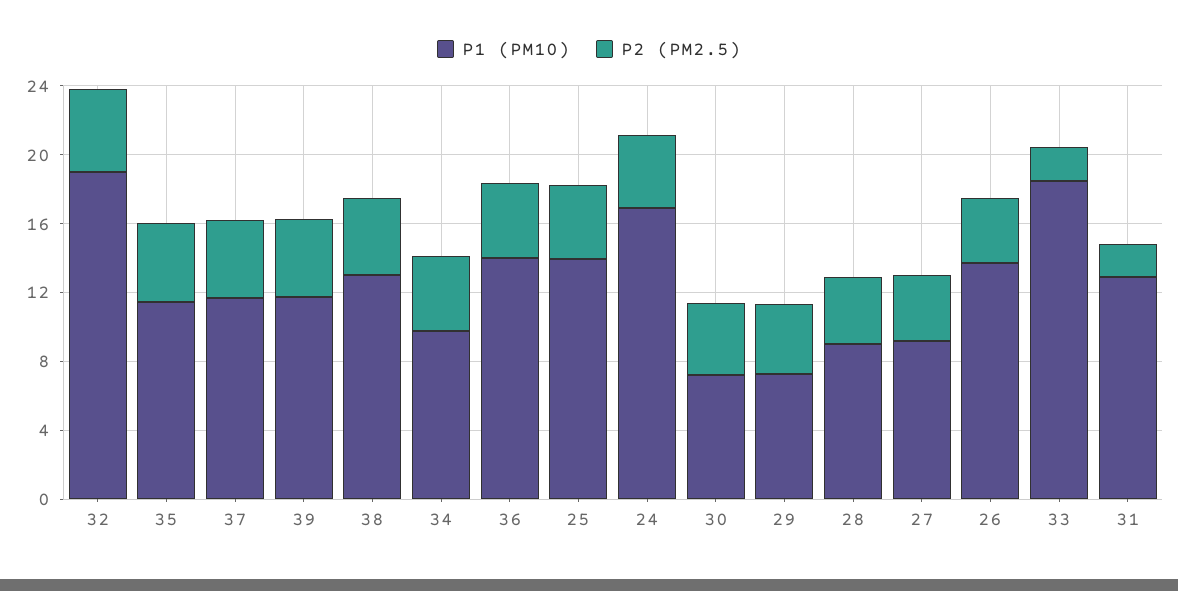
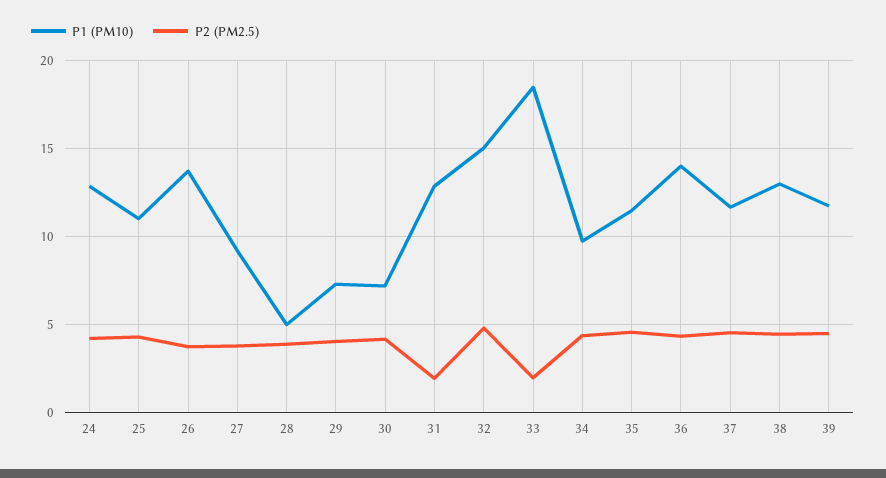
  {
    "P1 (PM10)": {
-     "32": 19,
+     "32": 15,
      "35": 11.5,
      "37": 11.5,
      "39": 12,
      "38": 13,
      "34": 10,
      "36": 14,
-     "25": 14,
+     "25": 11,
-     "24": 17,
+     "24": 13,
      "30": 7,
      "29": 7.5,
-     "28": 9,
+     "28": 5,
      "27": 9,
      "26": 13.5,
      "33": 18.5,
      "31": 13
    },
    "P2 (PM2.5)": {
      "32": 5,
      "35": 4.5,
      "37": 4.5,
      "39": 4.5,
      "38": 4.5,
      "34": 4.5,
      "36": 4.5,
      "25": 4.5,
      "24": 4,
      "30": 4,
      "29": 4,
      "28": 4,
      "27": 4,
      "26": 4,
      "33": 2,
      "31": 2
    }
  }

